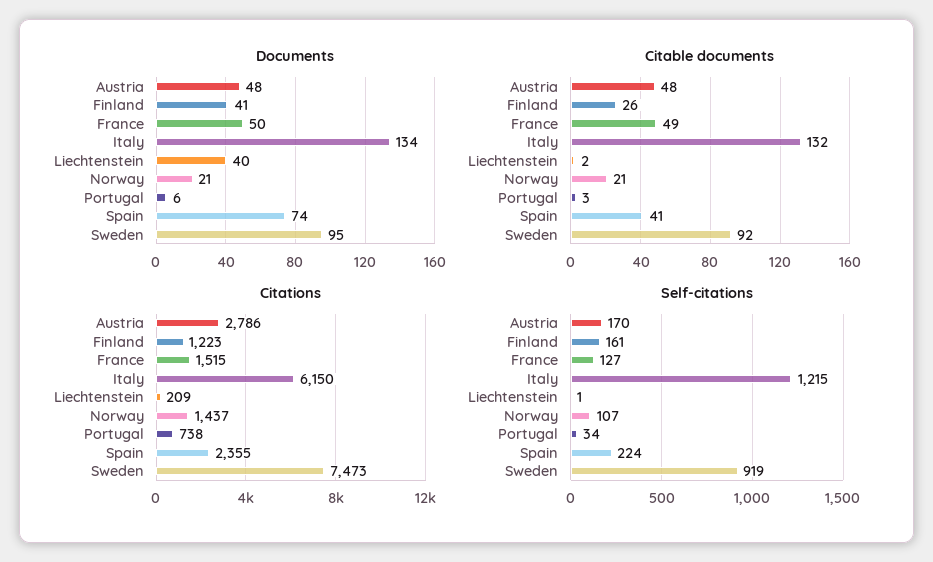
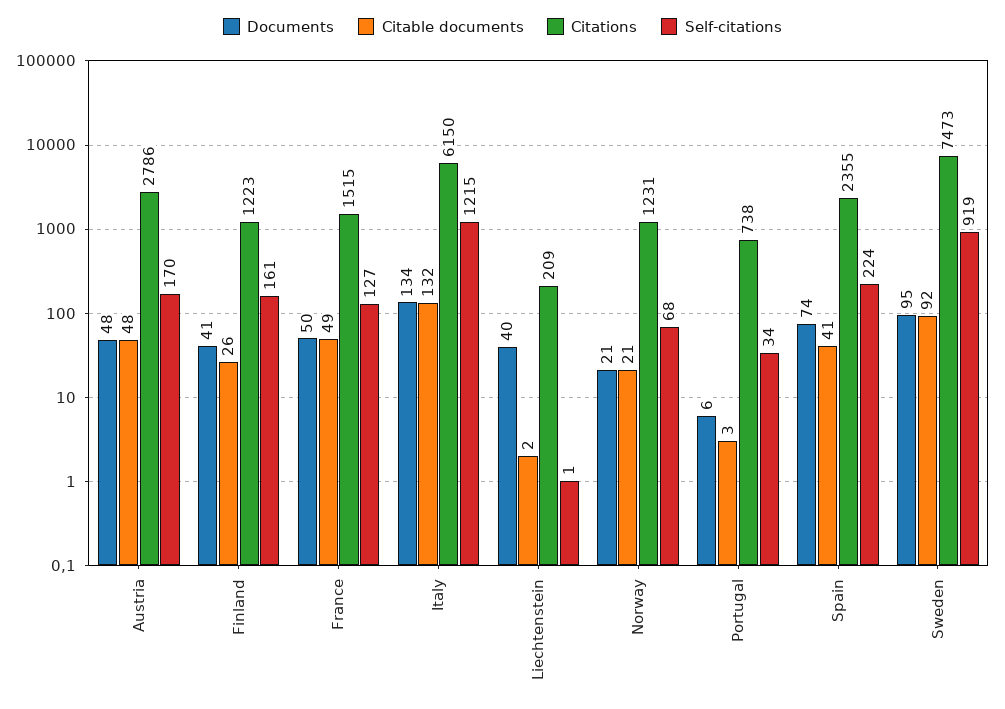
  {
    "Documents": {
      "Austria": 48,
      "Finland": 41,
      "France": 50,
      "Italy": 134,
      "Liechtenstein": 40,
      "Norway": 21,
      "Portugal": 6,
      "Spain": 74,
      "Sweden": 95
    },
    "Citable documents": {
      "Austria": 48,
      "Finland": 26,
      "France": 49,
      "Italy": 132,
      "Liechtenstein": 2,
      "Norway": 21,
      "Portugal": 3,
      "Spain": 41,
      "Sweden": 92
    },
    "Citations": {
      "Austria": 2786,
      "Finland": 1223,
      "France": 1515,
      "Italy": 6150,
      "Liechtenstein": 209,
-     "Norway": 1437,
+     "Norway": 1231,
      "Portugal": 738,
      "Spain": 2355,
      "Sweden": 7473
    },
    "Self-citations": {
      "Austria": 170,
      "Finland": 161,
      "France": 127,
      "Italy": 1215,
      "Liechtenstein": 1,
-     "Norway": 107,
+     "Norway": 68,
      "Portugal": 34,
      "Spain": 224,
      "Sweden": 919
    }
  }

